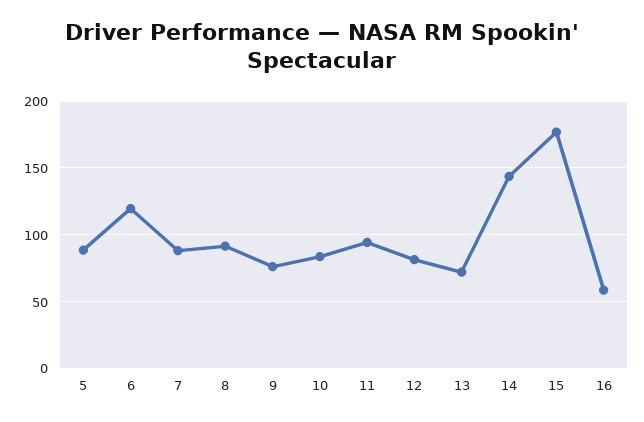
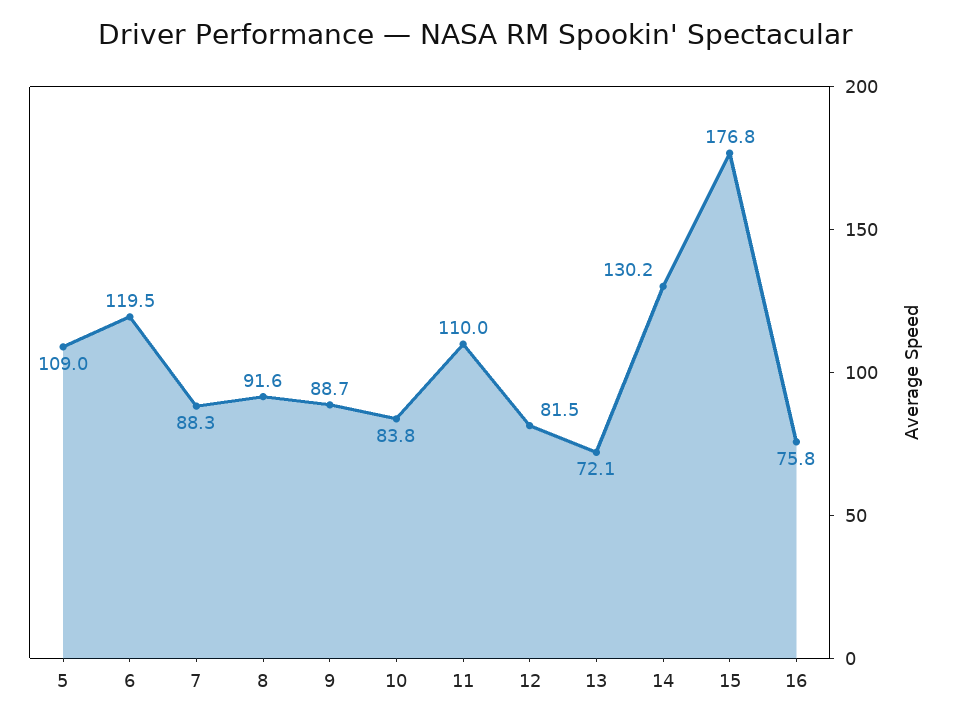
  {
-   "5": 90,
+   "5": 109,
    "6": 119.5,
    "7": 88.3,
    "8": 91.6,
-   "9": 75,
+   "9": 88.7,
    "10": 83.8,
-   "11": 95,
+   "11": 110,
    "12": 81.5,
    "13": 72.1,
-   "14": 145,
+   "14": 130.2,
    "15": 176.8,
-   "16": 60
+   "16": 75.8
  }

